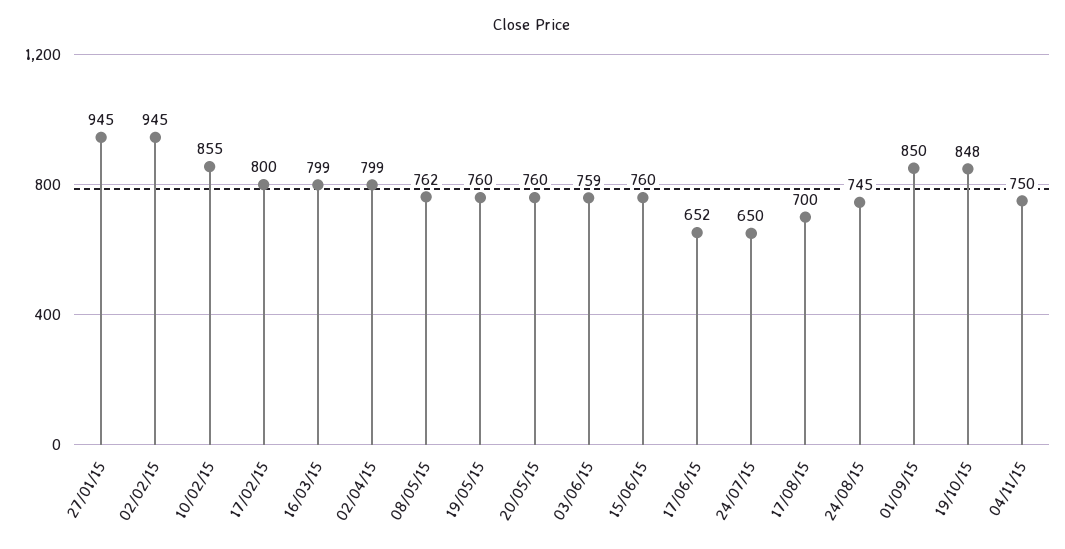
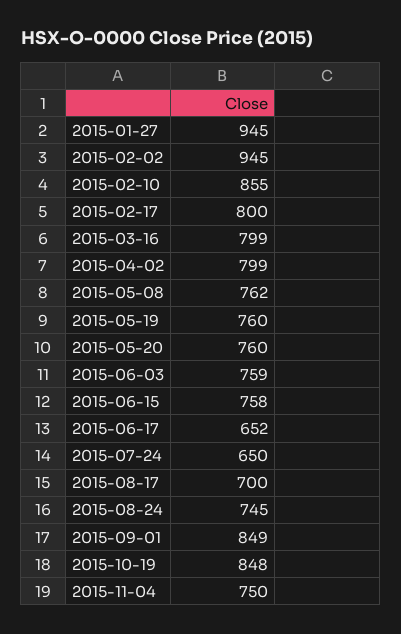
  {
    "27/01/15": 945,
    "02/02/15": 945,
    "10/02/15": 855,
    "17/02/15": 800,
    "16/03/15": 799,
    "02/04/15": 799,
    "08/05/15": 762,
    "19/05/15": 760,
    "20/05/15": 760,
    "03/06/15": 759,
-   "15/06/15": 760,
+   "15/06/15": 758,
    "17/06/15": 652,
    "24/07/15": 650,
    "17/08/15": 700,
    "24/08/15": 745,
-   "01/09/15": 850,
+   "01/09/15": 849,
    "19/10/15": 848,
    "04/11/15": 750
  }

